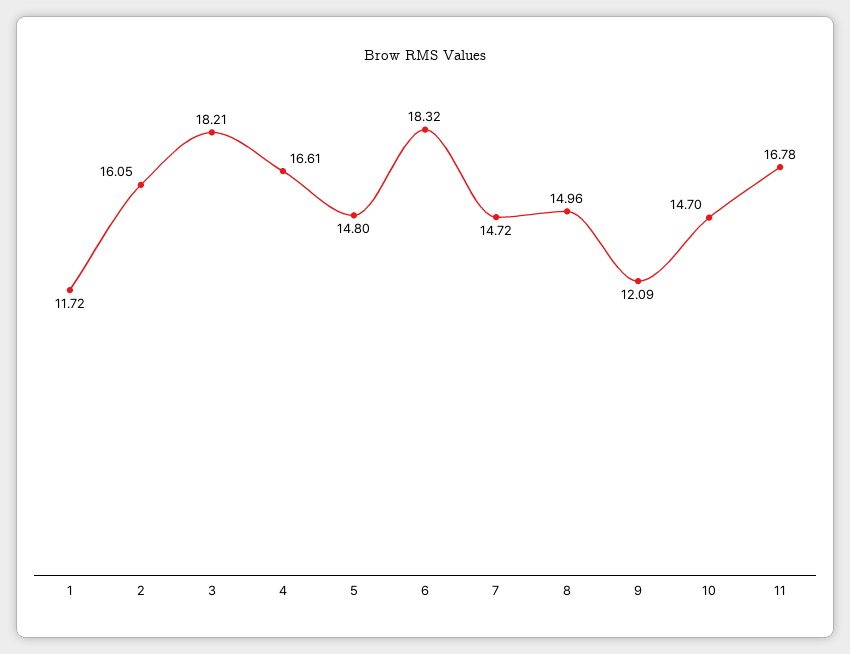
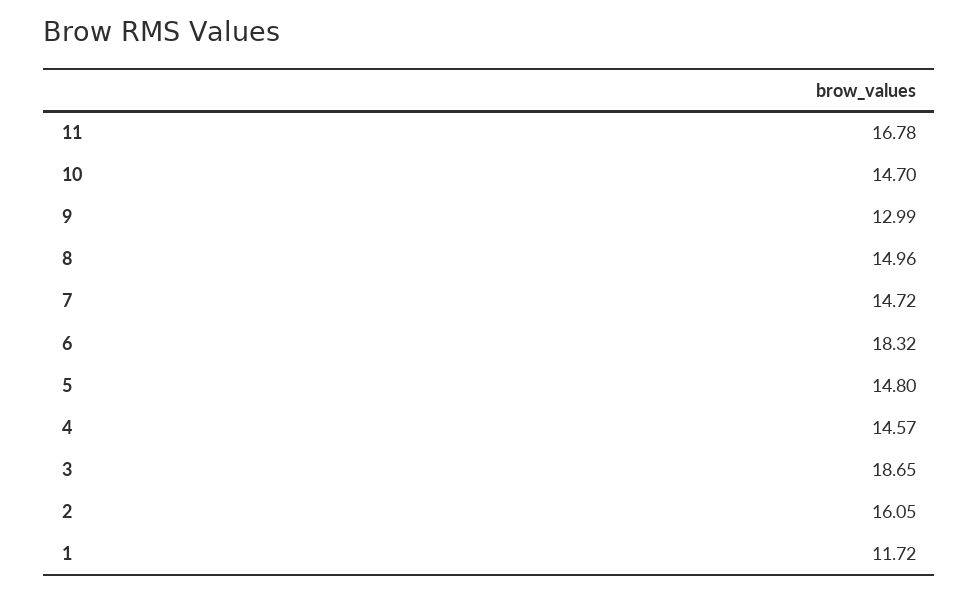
  {
    "1": 11.72,
    "2": 16.05,
-   "3": 18.21,
+   "3": 18.65,
-   "4": 16.61,
+   "4": 14.57,
    "5": 14.8,
    "6": 18.32,
    "7": 14.72,
    "8": 14.96,
-   "9": 12.09,
+   "9": 12.99,
    "10": 14.7,
    "11": 16.78
  }

